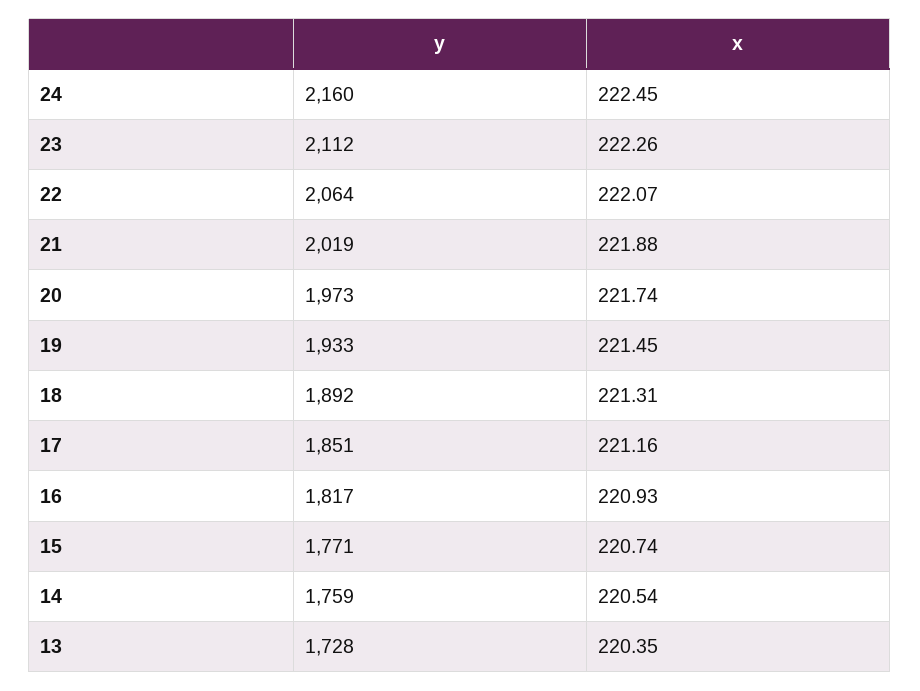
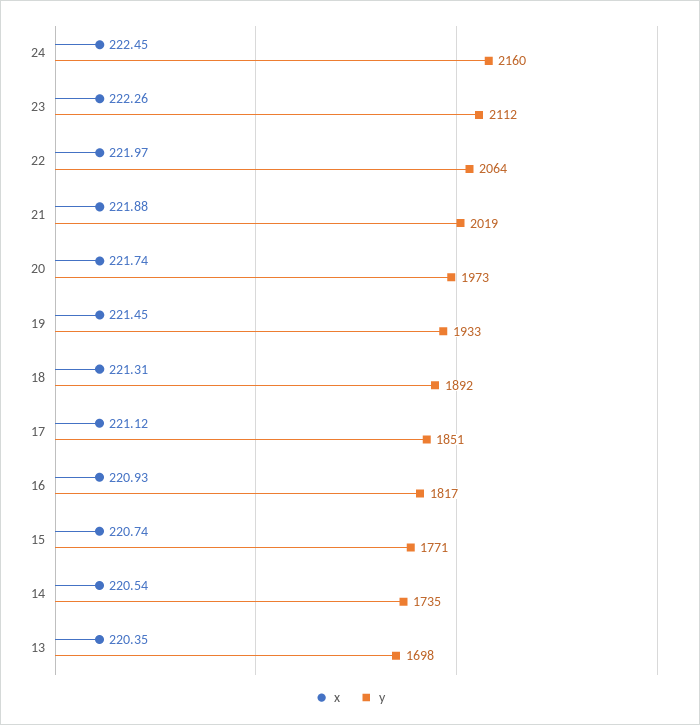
  {
    "y": {
      "24": 2160,
      "23": 2112,
      "22": 2064,
      "21": 2019,
      "20": 1973,
      "19": 1933,
      "18": 1892,
      "17": 1851,
      "16": 1817,
      "15": 1771,
-     "14": 1759,
+     "14": 1735,
-     "13": 1728
+     "13": 1698
    },
    "x": {
      "24": 222.45,
      "23": 222.26,
-     "22": 222.07,
+     "22": 221.97,
      "21": 221.88,
      "20": 221.74,
      "19": 221.45,
      "18": 221.31,
-     "17": 221.16,
+     "17": 221.12,
      "16": 220.93,
      "15": 220.74,
      "14": 220.54,
      "13": 220.35
    }
  }

